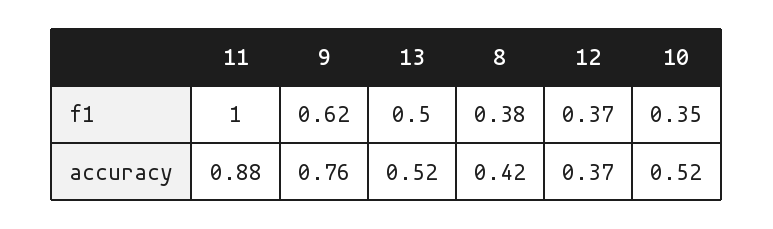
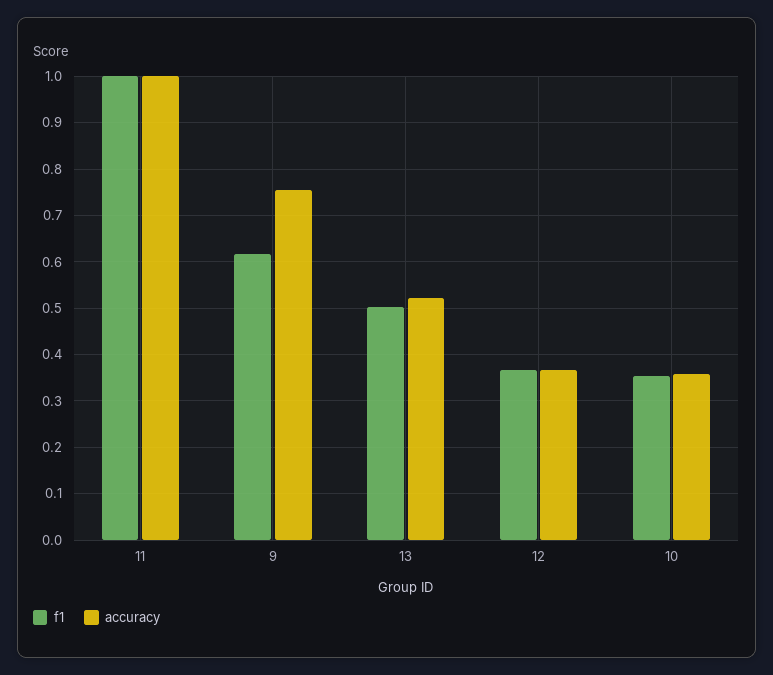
  {
    "f1": {
      "11": 1,
      "9": 0.62,
      "13": 0.5,
-     "8": 0.38,
      "12": 0.37,
      "10": 0.35
    },
    "accuracy": {
-     "11": 0.88,
+     "11": 1,
      "9": 0.76,
      "13": 0.52,
-     "8": 0.42,
      "12": 0.37,
-     "10": 0.52
+     "10": 0.36
    }
  }

